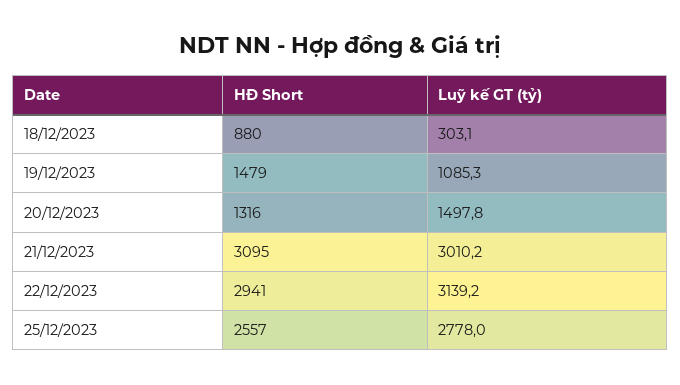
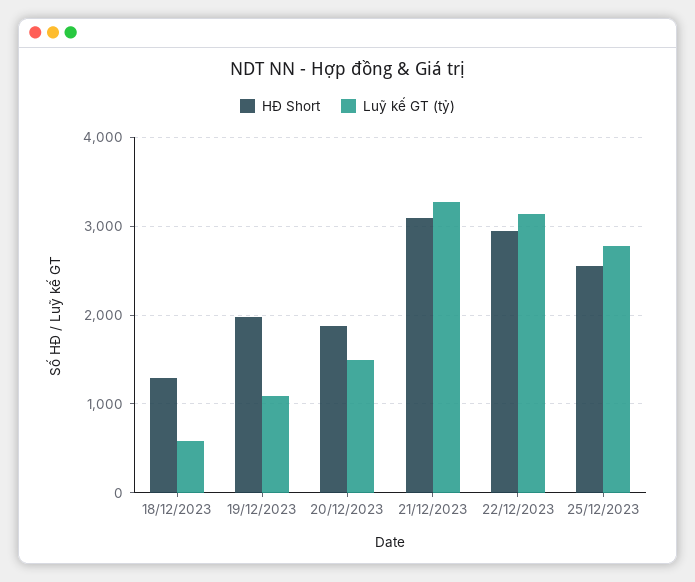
  {
    "HĐ Short": {
-     "18/12/2023": 880,
+     "18/12/2023": 1300,
-     "19/12/2023": 1479,
+     "19/12/2023": 2000,
-     "20/12/2023": 1316,
+     "20/12/2023": 1900,
      "21/12/2023": 3095,
      "22/12/2023": 2941,
      "25/12/2023": 2557
    },
    "Luỹ kế GT (tỷ)": {
-     "18/12/2023": 303.1,
+     "18/12/2023": 600,
      "19/12/2023": 1085.3,
      "20/12/2023": 1497.8,
-     "21/12/2023": 3010.2,
+     "21/12/2023": 3300,
      "22/12/2023": 3139.2,
      "25/12/2023": 2778
    }
  }

